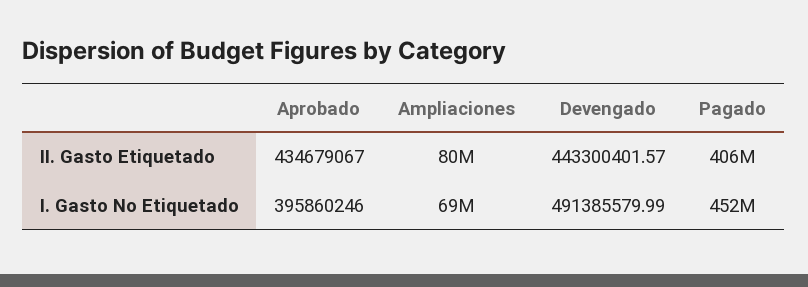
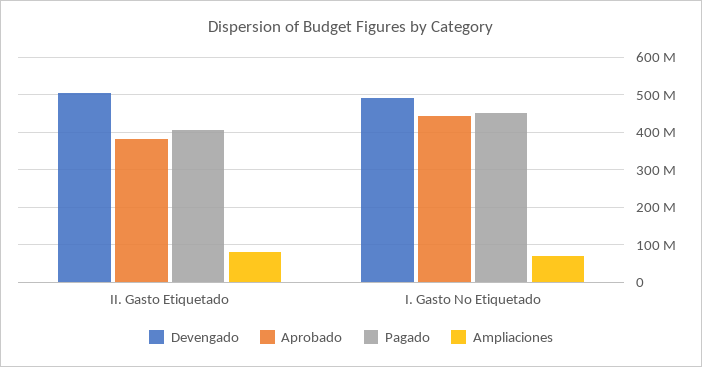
  {
    "Aprobado": {
-     "II. Gasto Etiquetado": 434679067,
+     "II. Gasto Etiquetado": 380000000,
-     "I. Gasto No Etiquetado": 395860246
+     "I. Gasto No Etiquetado": 440000000
    },
    "Ampliaciones": {
      "II. Gasto Etiquetado": 80000000,
      "I. Gasto No Etiquetado": 69000000
    },
    "Devengado": {
-     "II. Gasto Etiquetado": 443300401.57,
+     "II. Gasto Etiquetado": 500000000,
      "I. Gasto No Etiquetado": 491385579.99
    },
    "Pagado": {
      "II. Gasto Etiquetado": 406000000,
      "I. Gasto No Etiquetado": 452000000
    }
  }

